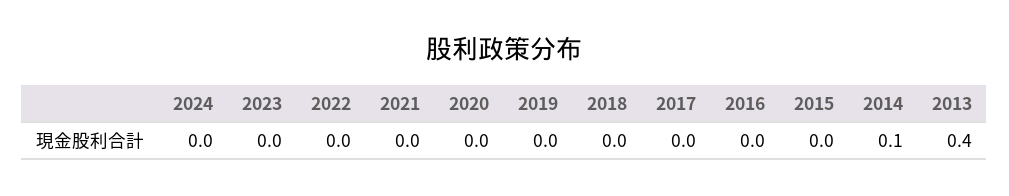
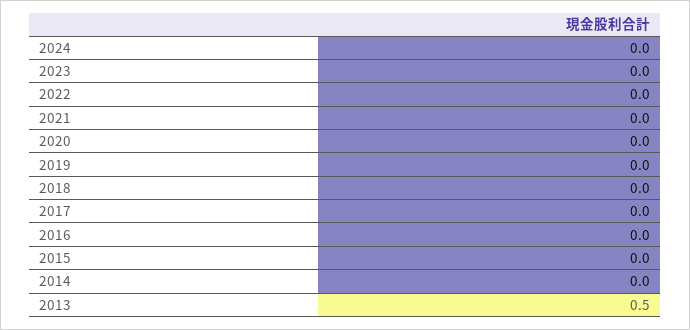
  {
    "2024": 0,
    "2023": 0,
    "2022": 0,
    "2021": 0,
    "2020": 0,
    "2019": 0,
    "2018": 0,
    "2017": 0,
    "2016": 0,
    "2015": 0,
-   "2014": 0.1,
+   "2014": 0,
-   "2013": 0.4
+   "2013": 0.5
  }

